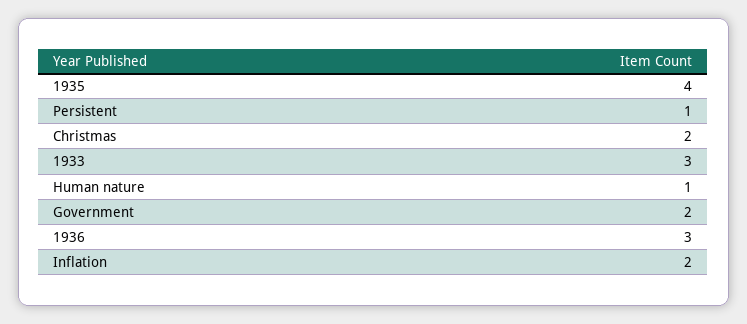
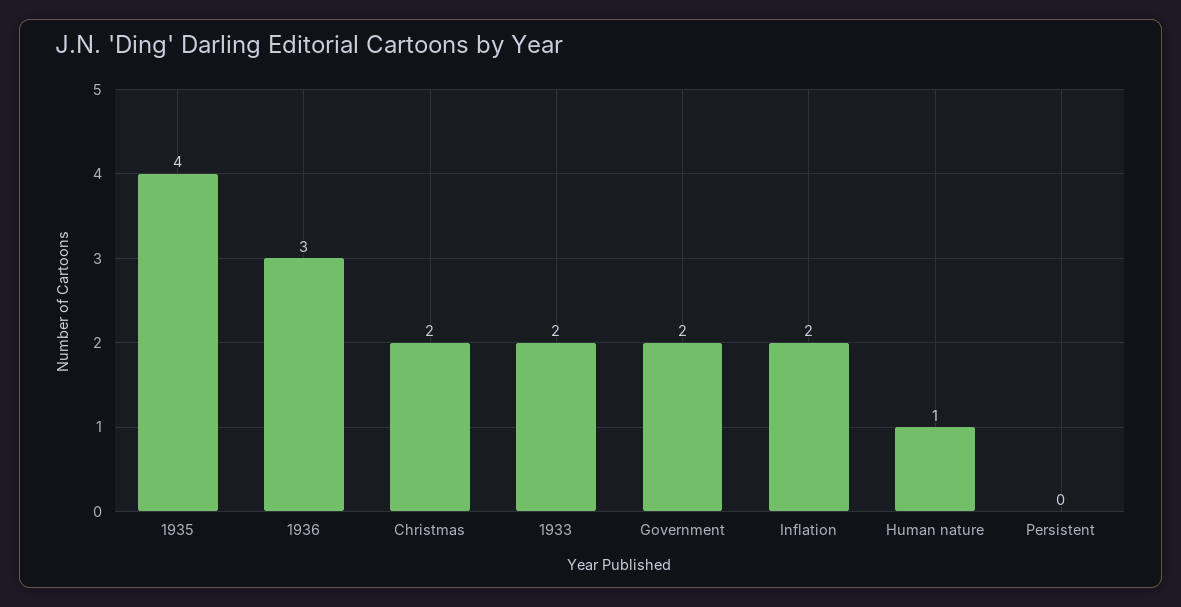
  {
    "1935": 4,
-   "Persistent": 1,
+   "Persistent": 0,
    "Christmas": 2,
-   "1933": 3,
+   "1933": 2,
    "Human nature": 1,
    "Government": 2,
    "1936": 3,
    "Inflation": 2
  }

